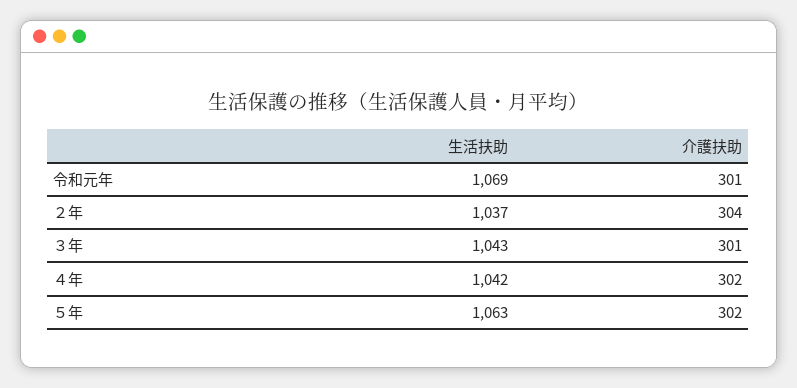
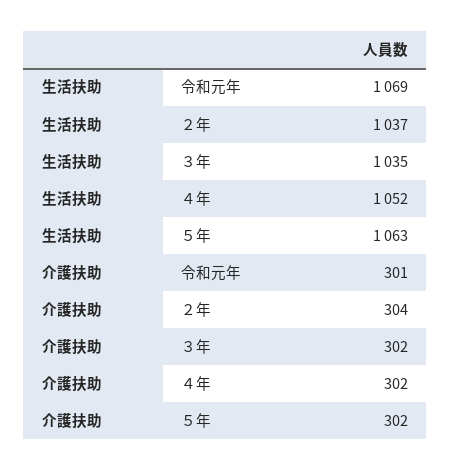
  {
    "生活扶助": {
      "令和元年": 1069,
      "２年": 1037,
-     "３年": 1043,
+     "３年": 1035,
-     "４年": 1042,
+     "４年": 1052,
      "５年": 1063
    },
    "介護扶助": {
      "令和元年": 301,
      "２年": 304,
-     "３年": 301,
+     "３年": 302,
      "４年": 302,
      "５年": 302
    }
  }

